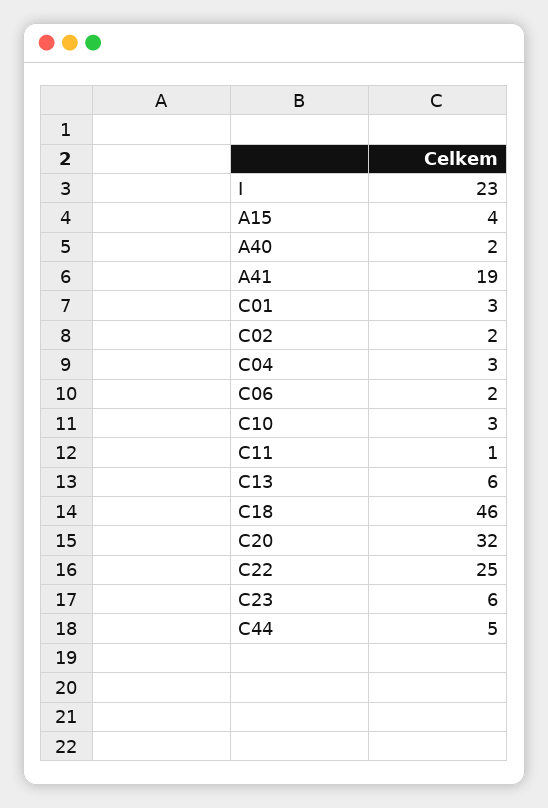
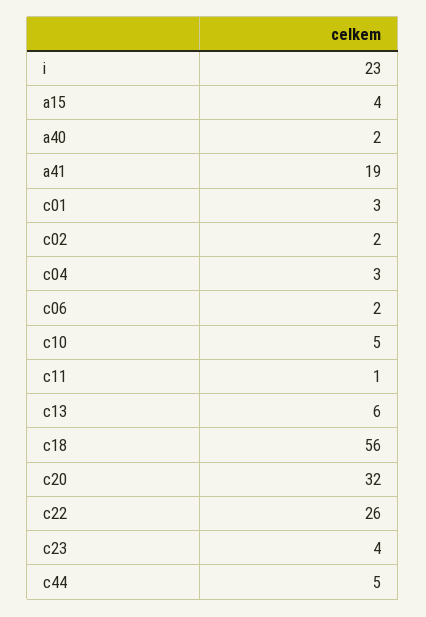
  {
    "I": 23,
    "A15": 4,
    "A40": 2,
    "A41": 19,
    "C01": 3,
    "C02": 2,
    "C04": 3,
    "C06": 2,
-   "C10": 3,
+   "C10": 5,
    "C11": 1,
    "C13": 6,
-   "C18": 46,
+   "C18": 56,
    "C20": 32,
-   "C22": 25,
+   "C22": 26,
-   "C23": 6,
+   "C23": 4,
    "C44": 5
  }

